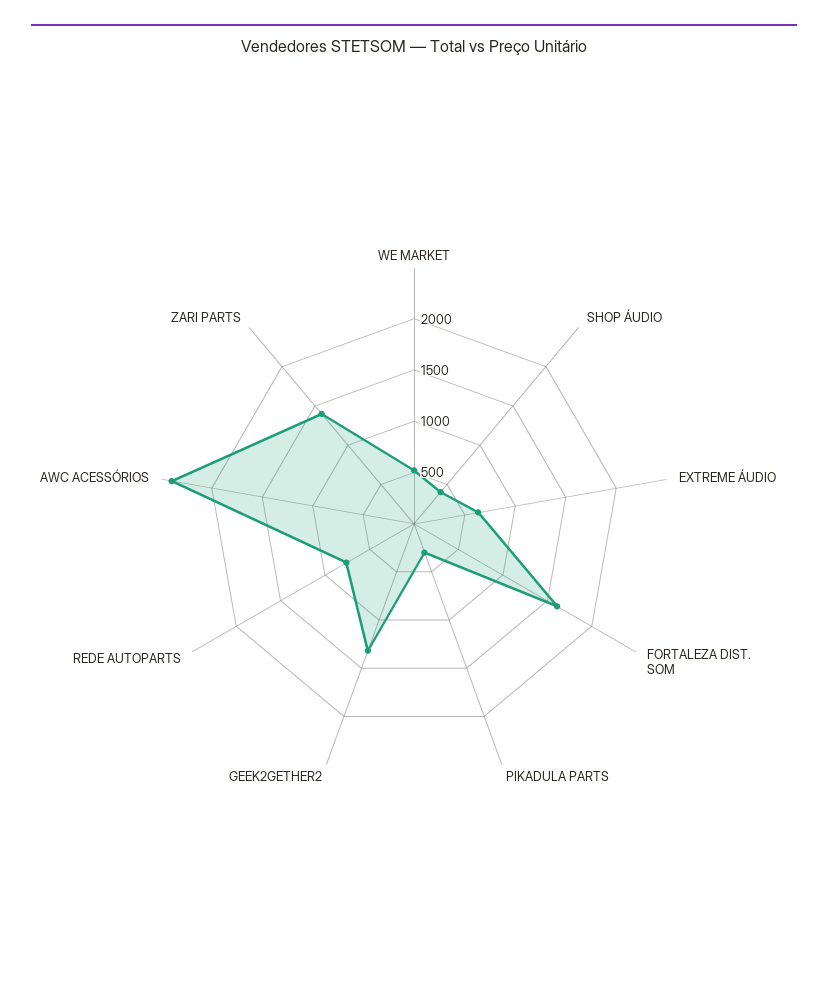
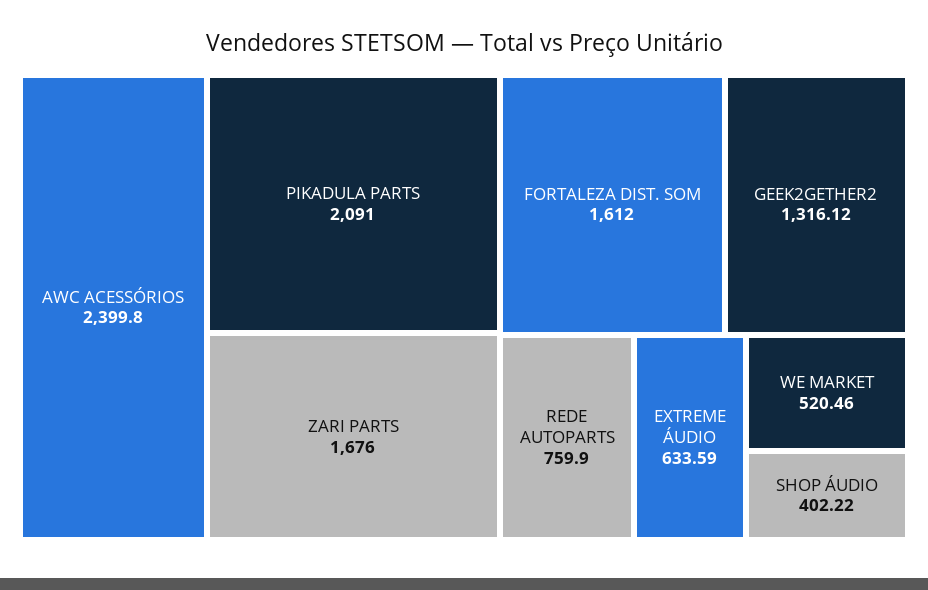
  {
    "WE MARKET": 520.46,
    "SHOP ÁUDIO": 402.22,
    "EXTREME ÁUDIO": 633.59,
    "FORTALEZA DIST. SOM": 1612,
-   "PIKADULA PARTS": 300,
+   "PIKADULA PARTS": 2091,
    "GEEK2GETHER2": 1316.12,
    "REDE AUTOPARTS": 759.9,
    "AWC ACESSÓRIOS": 2399.8,
-   "ZARI PARTS": 1400
+   "ZARI PARTS": 1676
  }

